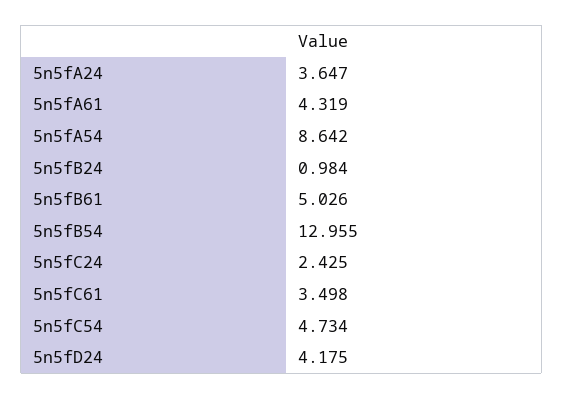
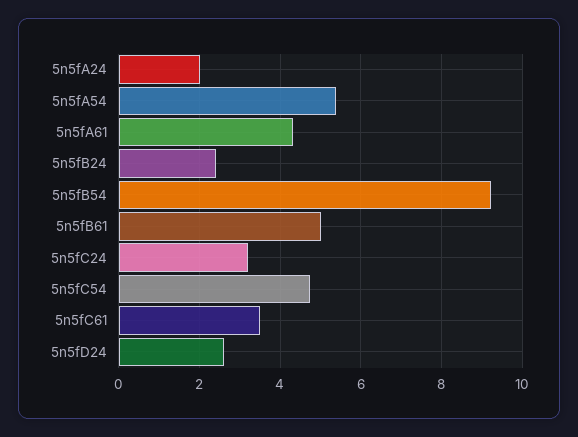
  {
-   "5n5fA24": 3.647,
+   "5n5fA24": 2,
    "5n5fA61": 4.319,
-   "5n5fA54": 8.642,
+   "5n5fA54": 5.4,
-   "5n5fB24": 0.984,
+   "5n5fB24": 2.4,
    "5n5fB61": 5.026,
-   "5n5fB54": 12.955,
+   "5n5fB54": 9.2,
-   "5n5fC24": 2.425,
+   "5n5fC24": 3.2,
    "5n5fC61": 3.498,
    "5n5fC54": 4.734,
-   "5n5fD24": 4.175
+   "5n5fD24": 2.6
  }

